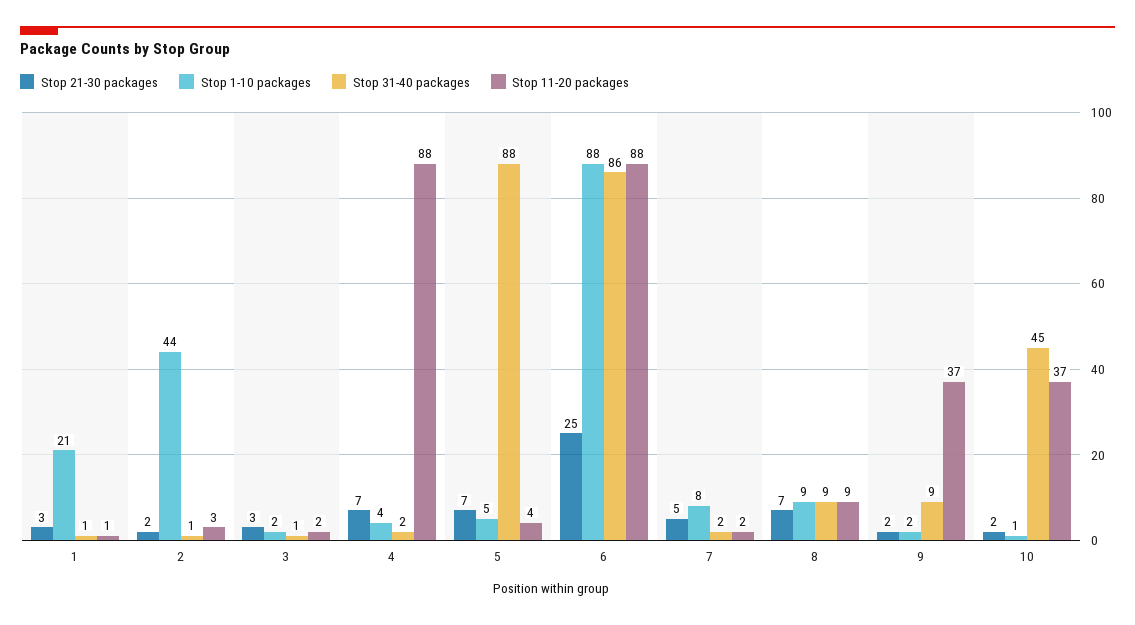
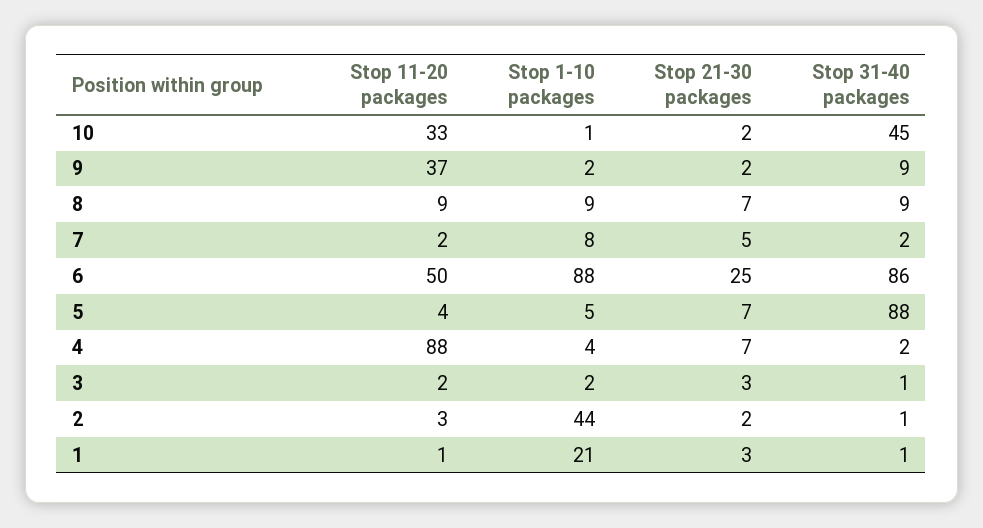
  {
    "Stop 21-30 packages": {
      "1": 3,
      "2": 2,
      "3": 3,
      "4": 7,
      "5": 7,
      "6": 25,
      "7": 5,
      "8": 7,
      "9": 2,
      "10": 2
    },
    "Stop 1-10 packages": {
      "1": 21,
      "2": 44,
      "3": 2,
      "4": 4,
      "5": 5,
      "6": 88,
      "7": 8,
      "8": 9,
      "9": 2,
      "10": 1
    },
    "Stop 31-40 packages": {
      "1": 1,
      "2": 1,
      "3": 1,
      "4": 2,
      "5": 88,
      "6": 86,
      "7": 2,
      "8": 9,
      "9": 9,
      "10": 45
    },
    "Stop 11-20 packages": {
      "1": 1,
      "2": 3,
      "3": 2,
      "4": 88,
      "5": 4,
-     "6": 88,
+     "6": 50,
      "7": 2,
      "8": 9,
      "9": 37,
-     "10": 37
+     "10": 33
    }
  }

